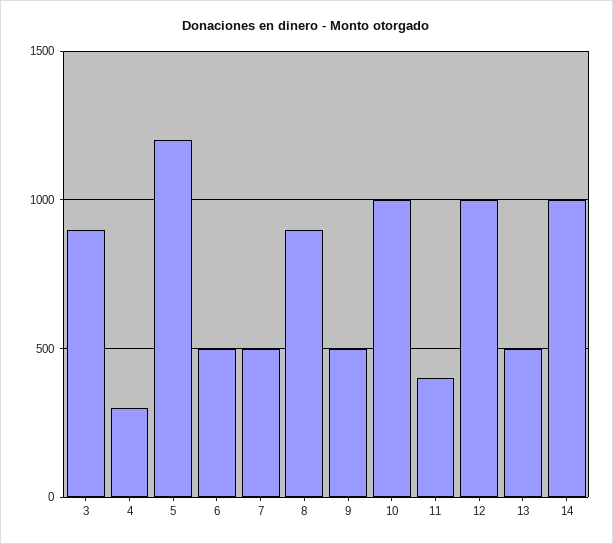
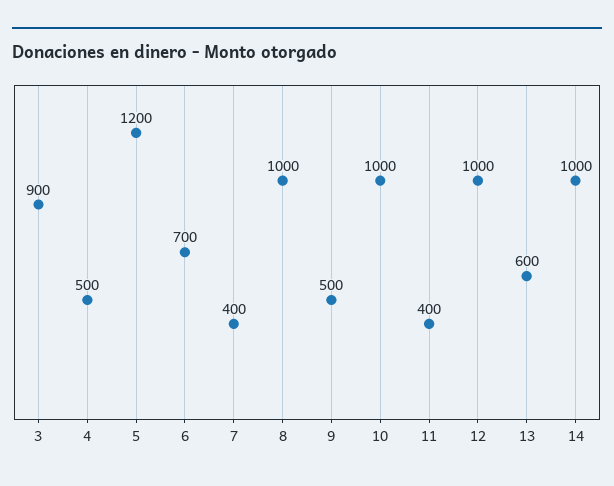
  {
    "3": 900,
-   "4": 300,
+   "4": 500,
    "5": 1200,
-   "6": 500,
+   "6": 700,
-   "7": 500,
+   "7": 400,
-   "8": 900,
+   "8": 1000,
    "9": 500,
    "10": 1000,
    "11": 400,
    "12": 1000,
-   "13": 500,
+   "13": 600,
    "14": 1000
  }

